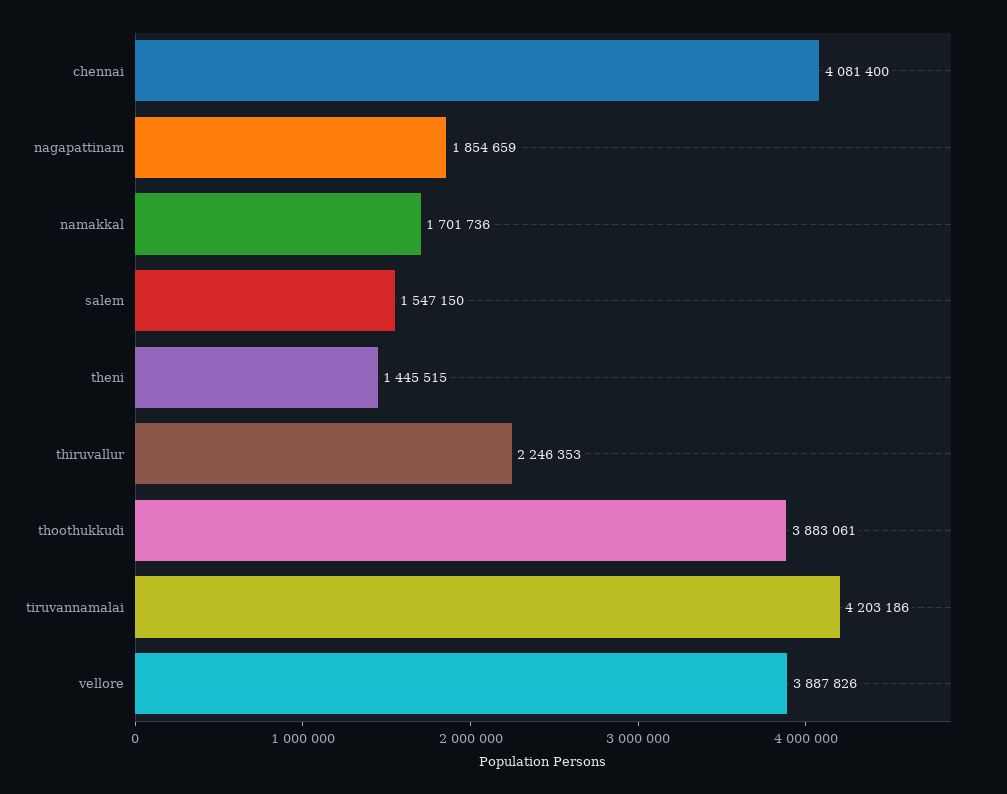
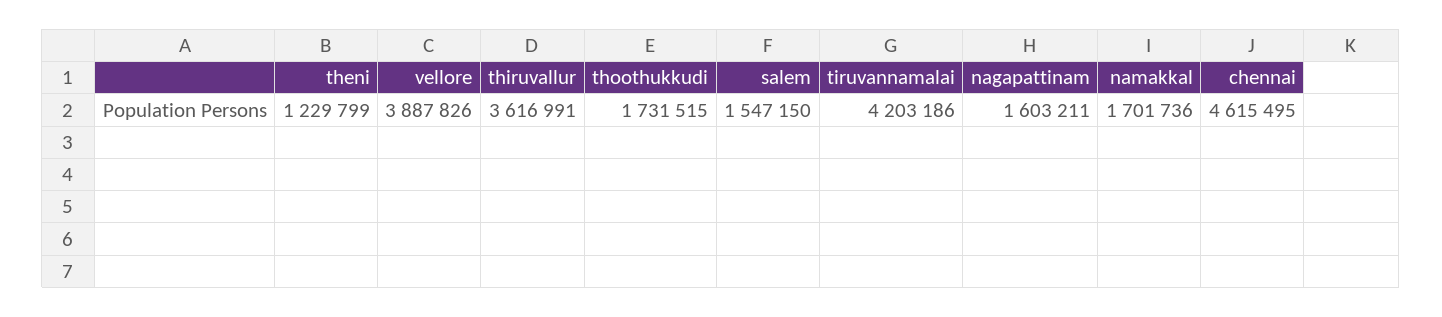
  {
-   "chennai": 4081400,
+   "chennai": 4615495,
-   "nagapattinam": 1854659,
+   "nagapattinam": 1603211,
    "namakkal": 1701736,
    "salem": 1547150,
-   "theni": 1445515,
+   "theni": 1229799,
-   "thiruvallur": 2246353,
+   "thiruvallur": 3616991,
-   "thoothukkudi": 3883061,
+   "thoothukkudi": 1731515,
    "tiruvannamalai": 4203186,
    "vellore": 3887826
  }

